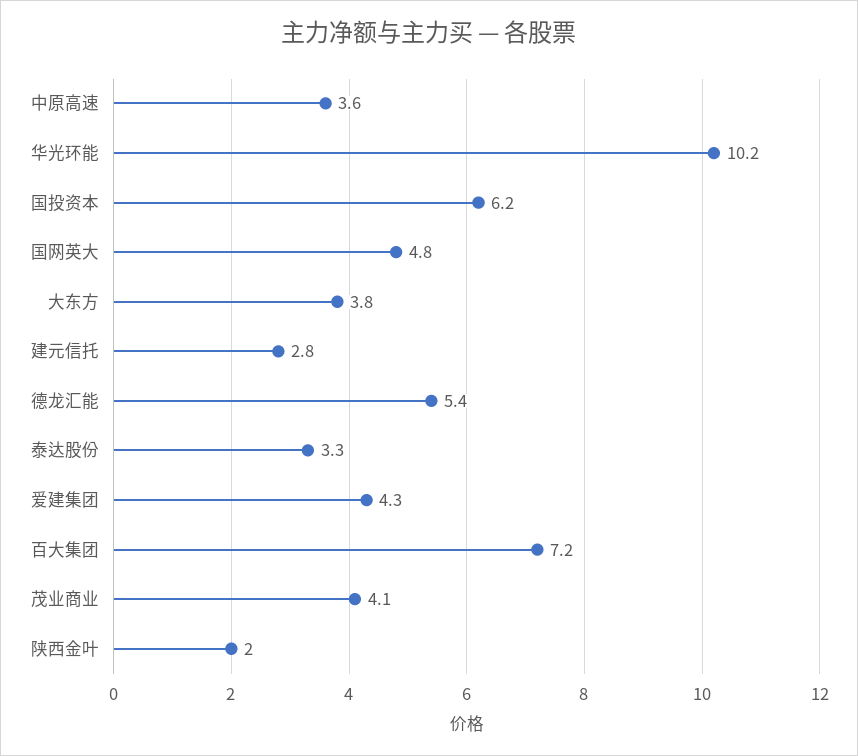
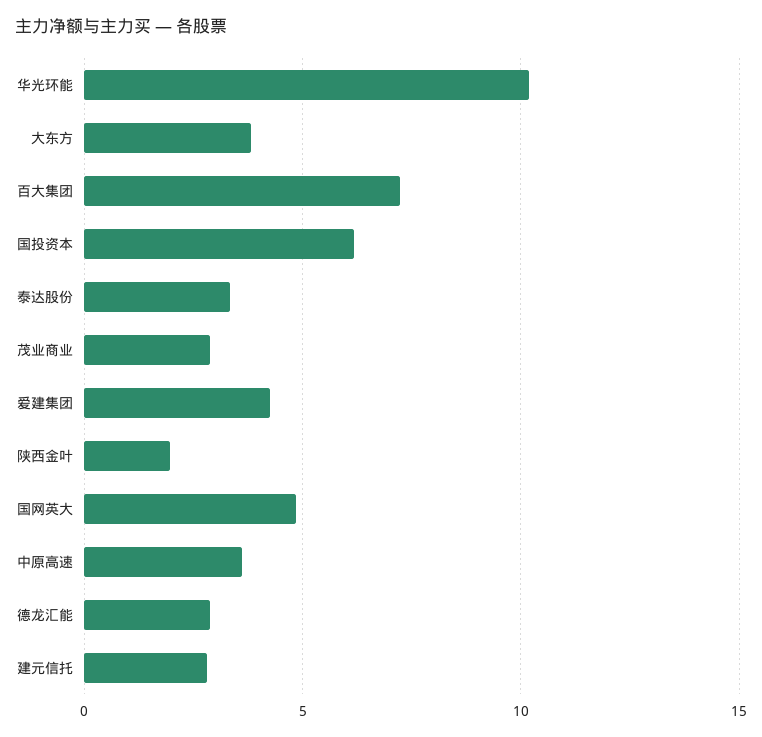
  {
    "中原高速": 3.6,
    "华光环能": 10.2,
    "国投资本": 6.2,
    "国网英大": 4.8,
    "大东方": 3.8,
    "建元信托": 2.8,
-   "德龙汇能": 5.4,
+   "德龙汇能": 3,
    "泰达股份": 3.3,
    "爱建集团": 4.3,
    "百大集团": 7.2,
-   "茂业商业": 4.1,
+   "茂业商业": 3,
    "陕西金叶": 2
  }

